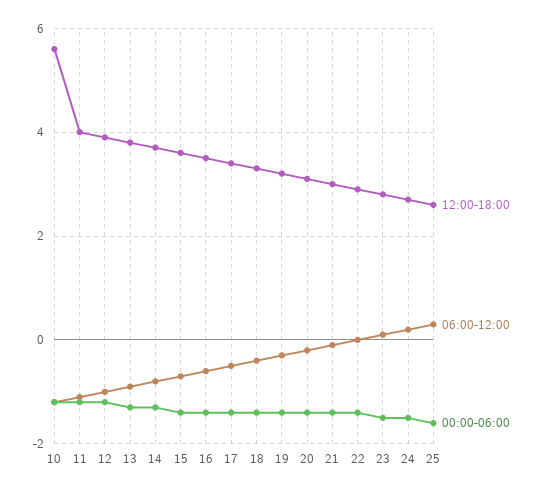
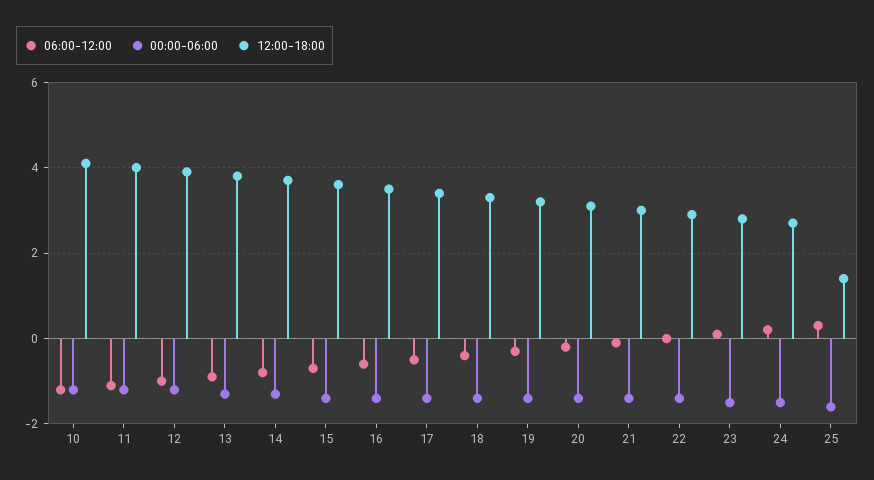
  {
    "12:00-18:00": {
-     "10": 5.5,
+     "10": 4,
      "11": 4,
      "12": 4,
      "13": 4,
      "14": 3.5,
      "15": 3.5,
      "16": 3.5,
      "17": 3.5,
      "18": 3.5,
      "19": 3,
      "20": 3,
      "21": 3,
      "22": 3,
      "23": 3,
      "24": 2.5,
-     "25": 2.5
+     "25": 1.5
    },
    "06:00-12:00": {
      "10": -1,
      "11": -1,
      "12": -1,
      "13": -1,
      "14": -1,
      "15": -0.5,
      "16": -0.5,
      "17": -0.5,
      "18": -0.5,
      "19": -0.5,
      "20": 0,
      "21": 0,
      "22": 0,
      "23": 0,
      "24": 0,
      "25": 0.5
    },
    "00:00-06:00": {
      "10": -1,
      "11": -1,
      "12": -1,
      "13": -1.5,
      "14": -1.5,
      "15": -1.5,
      "16": -1.5,
      "17": -1.5,
      "18": -1.5,
      "19": -1.5,
      "20": -1.5,
      "21": -1.5,
      "22": -1.5,
      "23": -1.5,
      "24": -1.5,
      "25": -1.5
    }
  }

